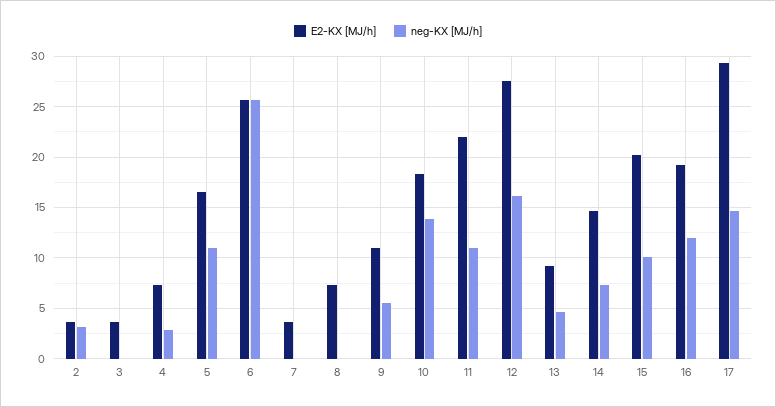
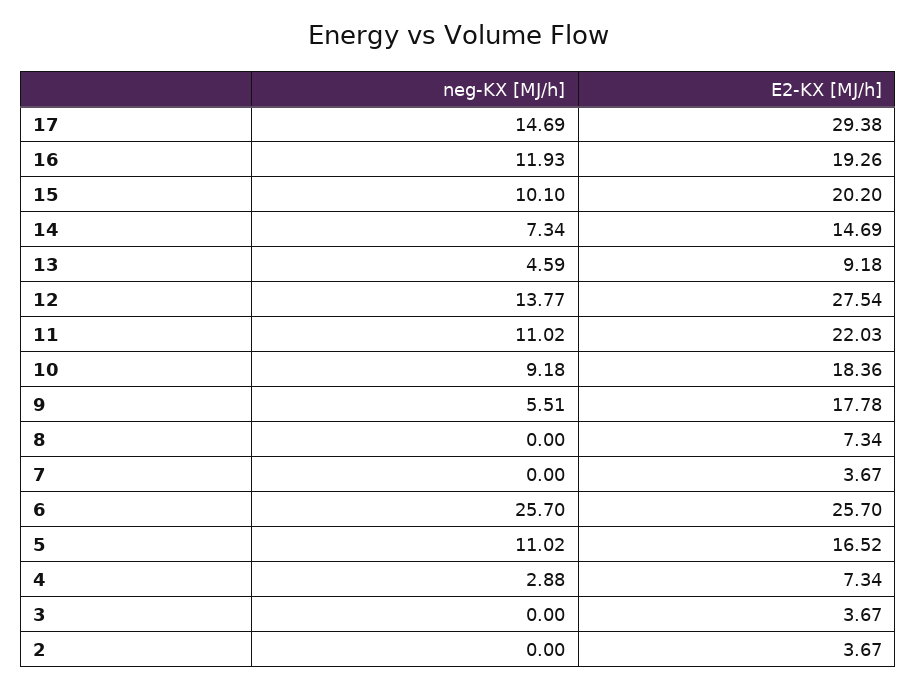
  {
    "E2-KX [MJ/h]": {
      "2": 3.67,
      "3": 3.67,
      "4": 7.34,
      "5": 16.52,
      "6": 25.7,
      "7": 3.67,
      "8": 7.34,
-     "9": 11,
+     "9": 17.78,
      "10": 18.36,
      "11": 22.03,
      "12": 27.54,
      "13": 9.18,
      "14": 14.69,
      "15": 20.2,
      "16": 19.26,
      "17": 29.38
    },
    "neg-KX [MJ/h]": {
-     "2": 3,
+     "2": 0,
      "3": 0,
      "4": 2.88,
      "5": 11.02,
      "6": 25.7,
      "7": 0,
      "8": 0,
      "9": 5.51,
-     "10": 14,
+     "10": 9.18,
      "11": 11.02,
-     "12": 16,
+     "12": 13.77,
      "13": 4.59,
      "14": 7.34,
      "15": 10.1,
      "16": 11.93,
      "17": 14.69
    }
  }

